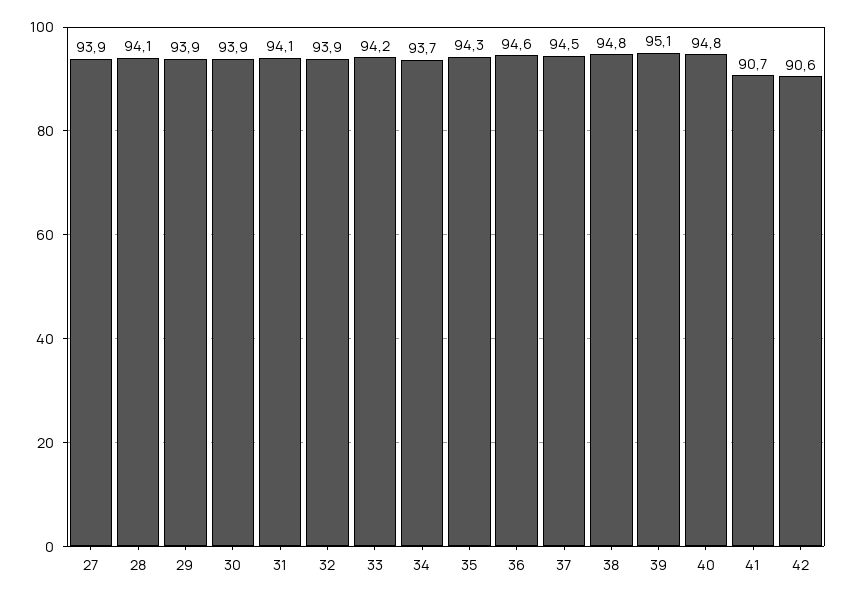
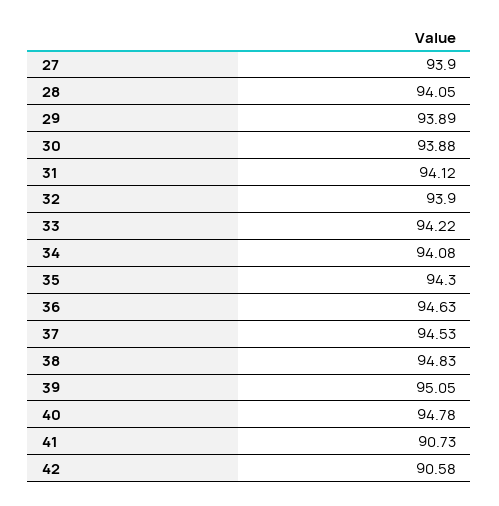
  {
    "27": 93.9,
    "28": 94.05,
    "29": 93.89,
    "30": 93.88,
    "31": 94.12,
    "32": 93.9,
    "33": 94.22,
-   "34": 93.7,
+   "34": 94.08,
    "35": 94.3,
    "36": 94.63,
    "37": 94.53,
    "38": 94.83,
    "39": 95.05,
    "40": 94.78,
    "41": 90.73,
    "42": 90.58
  }

